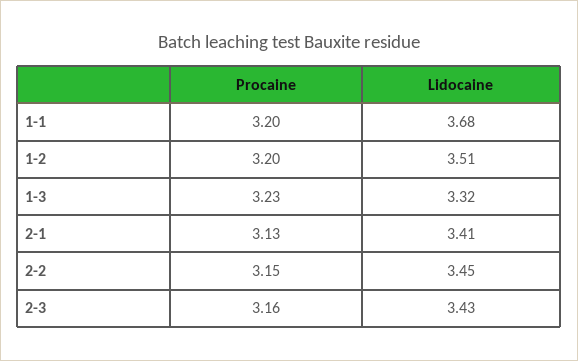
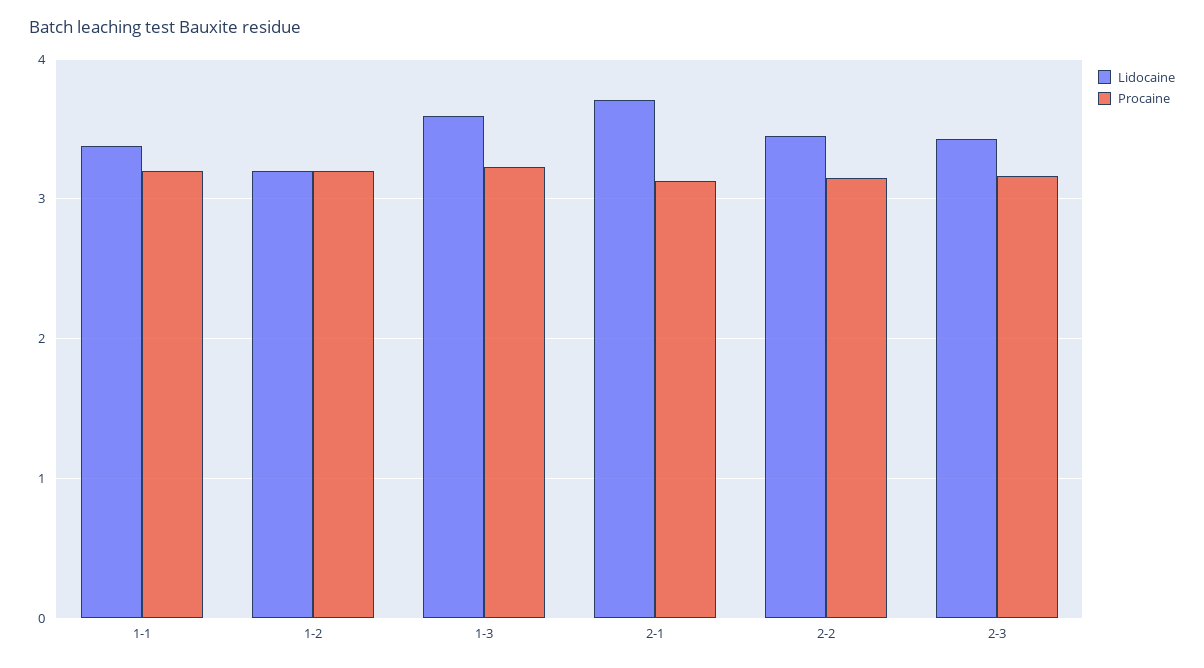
  {
    "Procaine": {
      "1-1": 3.2,
      "1-2": 3.2,
      "1-3": 3.23,
      "2-1": 3.13,
      "2-2": 3.15,
      "2-3": 3.16
    },
    "Lidocaine": {
-     "1-1": 3.68,
+     "1-1": 3.4,
-     "1-2": 3.51,
+     "1-2": 3.2,
-     "1-3": 3.32,
+     "1-3": 3.6,
-     "2-1": 3.41,
+     "2-1": 3.7,
      "2-2": 3.45,
      "2-3": 3.43
    }
  }

